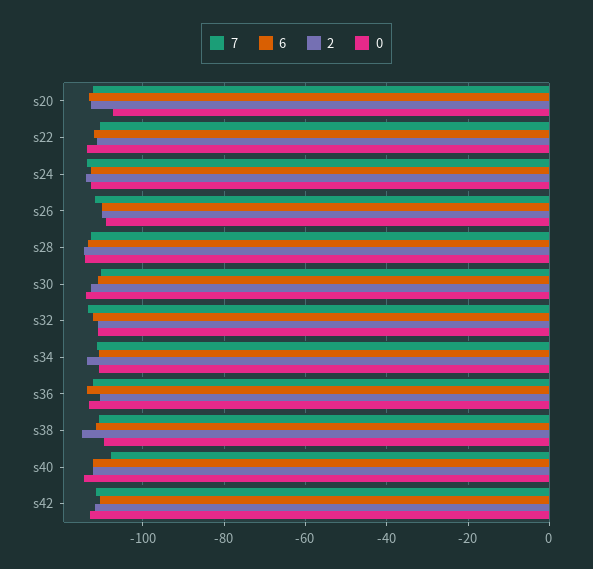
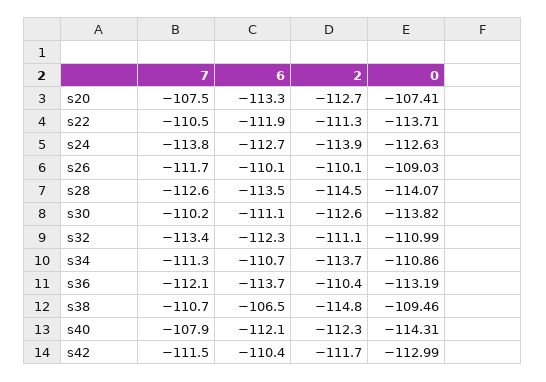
  {
    "7": {
-     "s20": -112,
+     "s20": -107.5,
      "s22": -110.5,
      "s24": -113.8,
      "s26": -111.7,
      "s28": -112.6,
      "s30": -110.2,
      "s32": -113.4,
      "s34": -111.3,
      "s36": -112.1,
      "s38": -110.7,
      "s40": -107.9,
      "s42": -111.5
    },
    "6": {
      "s20": -113.3,
      "s22": -111.9,
      "s24": -112.7,
      "s26": -110.1,
      "s28": -113.5,
      "s30": -111.1,
      "s32": -112.3,
      "s34": -110.7,
      "s36": -113.7,
-     "s38": -112,
+     "s38": -106.5,
      "s40": -112.1,
      "s42": -110.4
    },
    "2": {
      "s20": -112.7,
      "s22": -111.3,
      "s24": -113.9,
      "s26": -110.1,
      "s28": -114.5,
      "s30": -112.6,
      "s32": -111.1,
      "s34": -113.7,
      "s36": -110.4,
      "s38": -114.8,
      "s40": -112.3,
      "s42": -111.7
    },
    "0": {
      "s20": -107.41,
      "s22": -113.71,
      "s24": -112.63,
      "s26": -109.03,
      "s28": -114.07,
      "s30": -113.82,
      "s32": -110.99,
      "s34": -110.86,
      "s36": -113.19,
      "s38": -109.46,
      "s40": -114.31,
      "s42": -112.99
    }
  }

